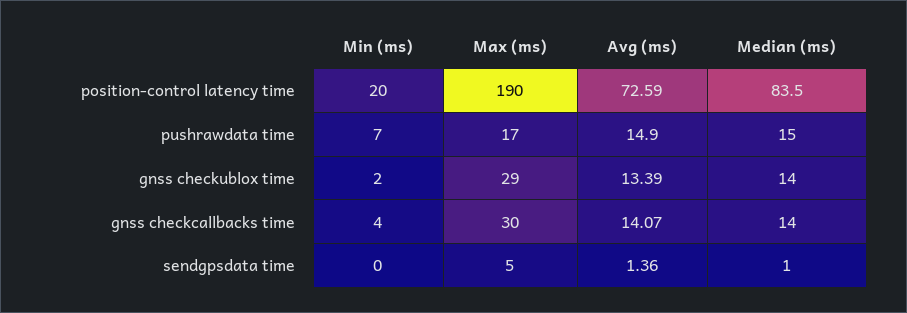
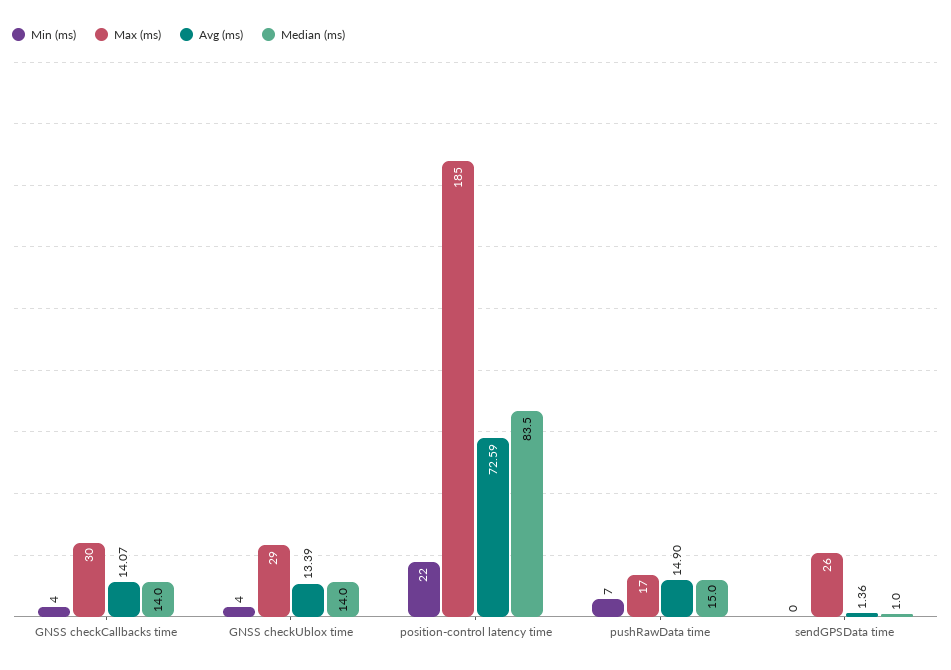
  {
    "Min (ms)": {
-     "position-control latency time": 20,
+     "position-control latency time": 22,
      "pushrawdata time": 7,
-     "gnss checkublox time": 2,
+     "gnss checkublox time": 4,
      "gnss checkcallbacks time": 4,
      "sendgpsdata time": 0
    },
    "Max (ms)": {
-     "position-control latency time": 190,
+     "position-control latency time": 185,
      "pushrawdata time": 17,
      "gnss checkublox time": 29,
      "gnss checkcallbacks time": 30,
-     "sendgpsdata time": 5
+     "sendgpsdata time": 26
    },
    "Avg (ms)": {
      "position-control latency time": 72.59,
      "pushrawdata time": 14.9,
      "gnss checkublox time": 13.39,
      "gnss checkcallbacks time": 14.07,
      "sendgpsdata time": 1.36
    },
    "Median (ms)": {
      "position-control latency time": 83.5,
      "pushrawdata time": 15,
      "gnss checkublox time": 14,
      "gnss checkcallbacks time": 14,
      "sendgpsdata time": 1
    }
  }

